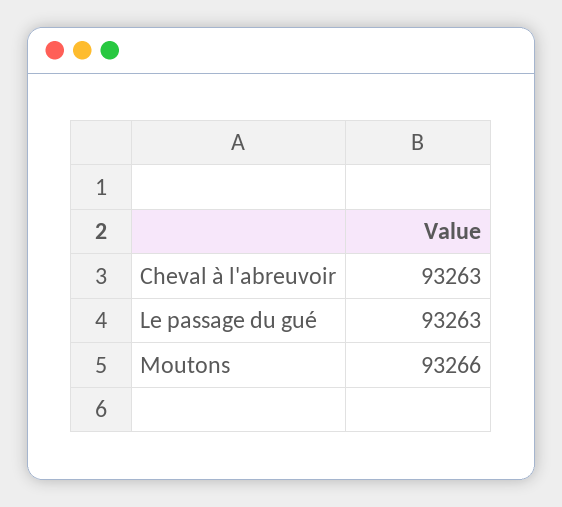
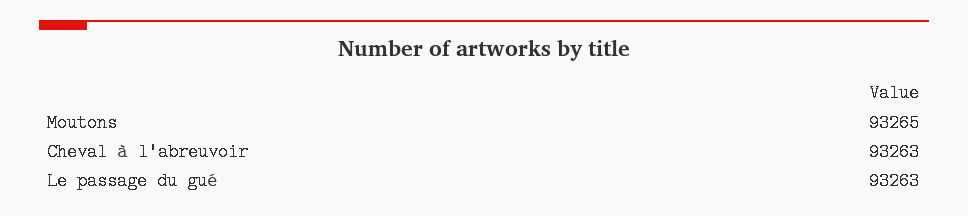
  {
    "Cheval à l'abreuvoir": 93263,
    "Le passage du gué": 93263,
-   "Moutons": 93266
+   "Moutons": 93265
  }

